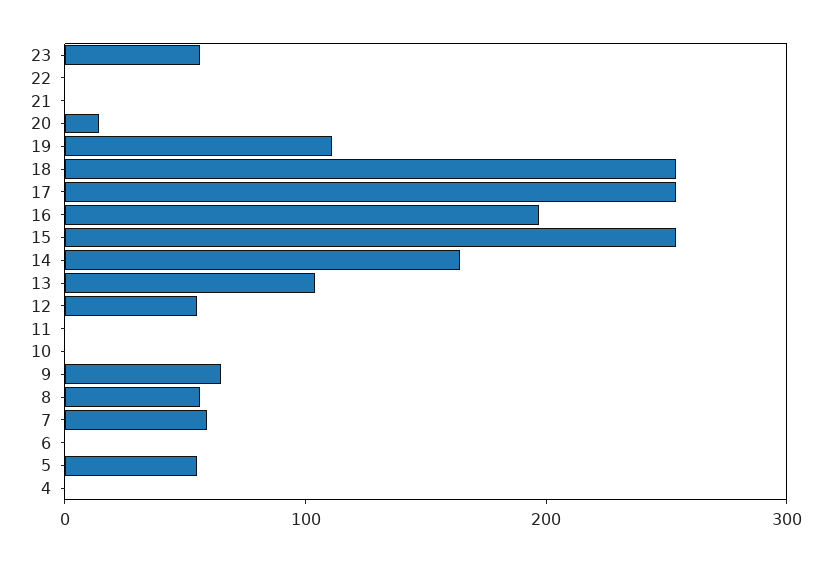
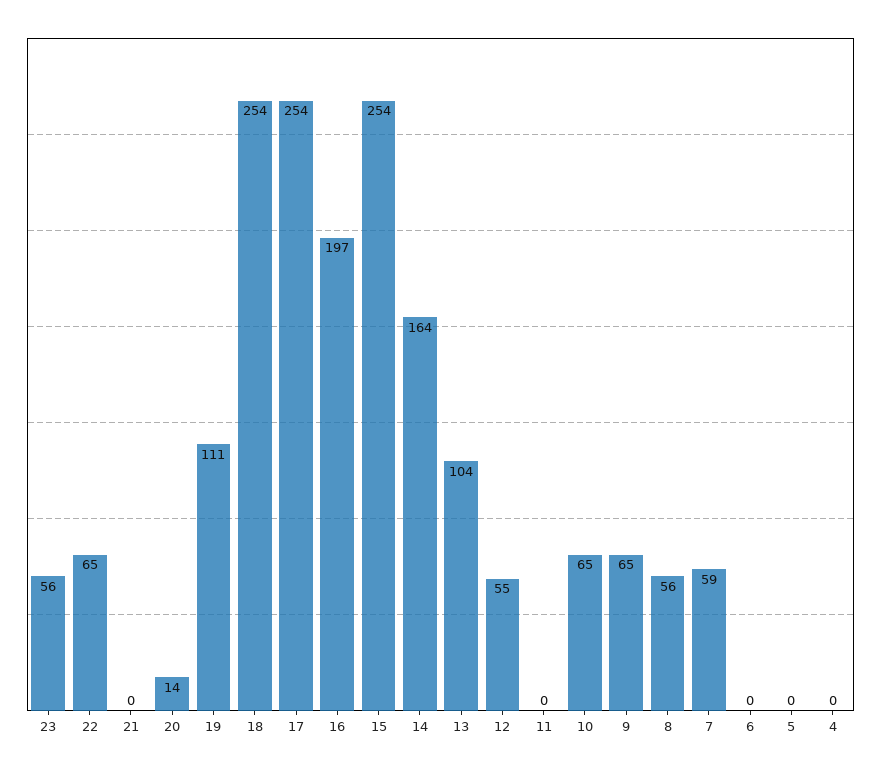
  {
    "23": 56,
-   "22": 0,
+   "22": 65,
    "21": 0,
    "20": 14,
    "19": 111,
    "18": 254,
    "17": 254,
    "16": 197,
    "15": 254,
    "14": 164,
    "13": 104,
    "12": 55,
    "11": 0,
-   "10": 0,
+   "10": 65,
    "9": 65,
    "8": 56,
    "7": 59,
    "6": 0,
-   "5": 60,
+   "5": 0,
    "4": 0
  }

